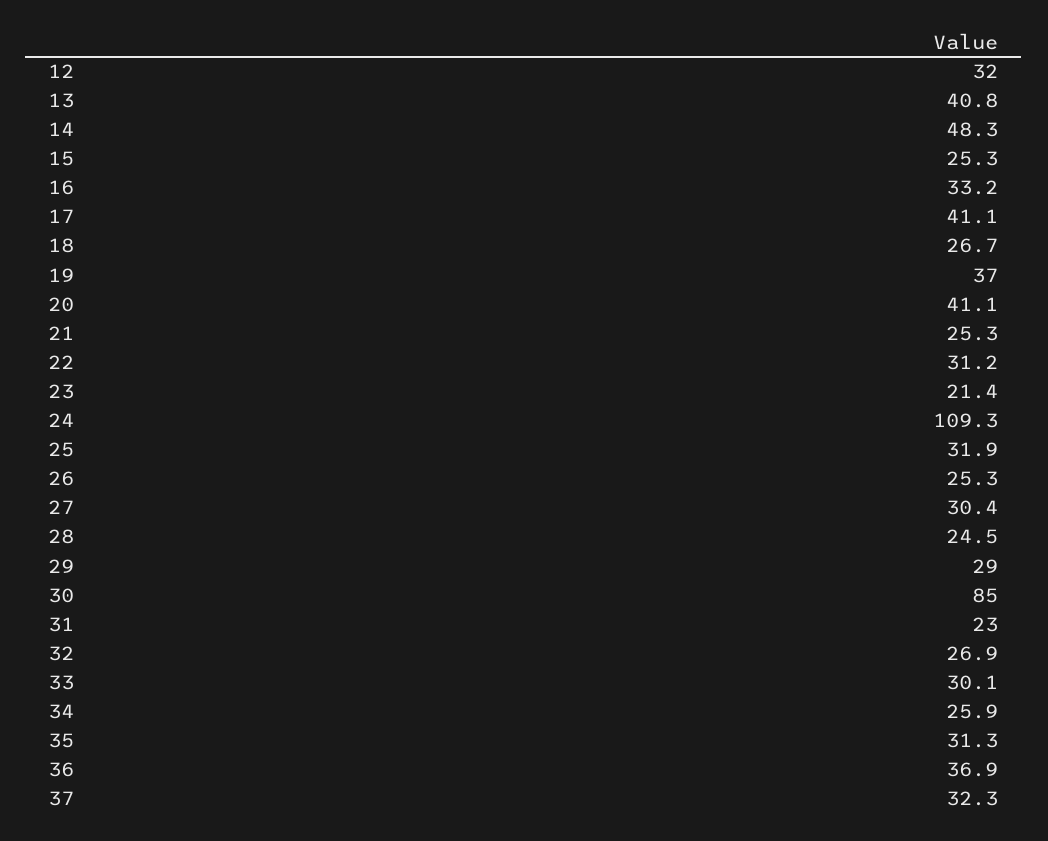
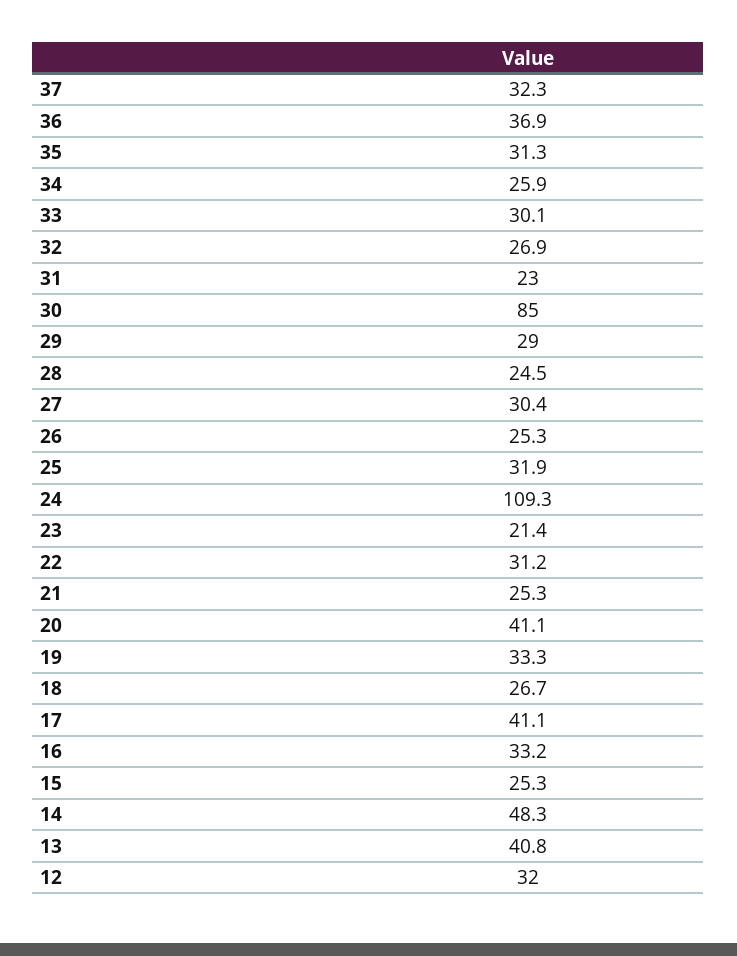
  {
    "12": 32,
    "13": 40.8,
    "14": 48.3,
    "15": 25.3,
    "16": 33.2,
    "17": 41.1,
    "18": 26.7,
-   "19": 37,
+   "19": 33.3,
    "20": 41.1,
    "21": 25.3,
    "22": 31.2,
    "23": 21.4,
    "24": 109.3,
    "25": 31.9,
    "26": 25.3,
    "27": 30.4,
    "28": 24.5,
    "29": 29,
    "30": 85,
    "31": 23,
    "32": 26.9,
    "33": 30.1,
    "34": 25.9,
    "35": 31.3,
    "36": 36.9,
    "37": 32.3
  }

